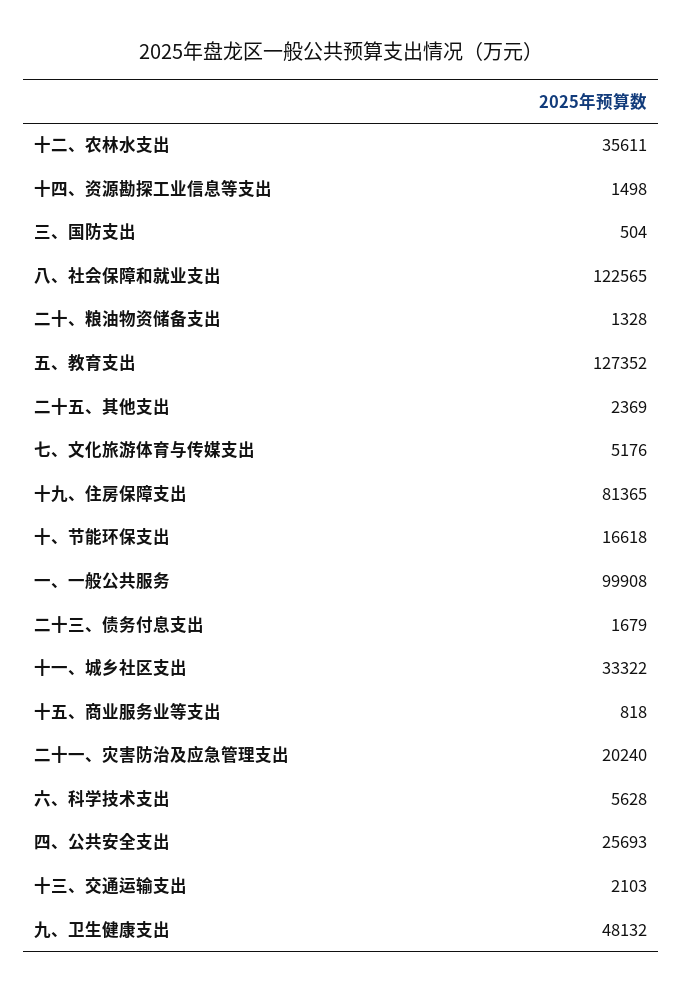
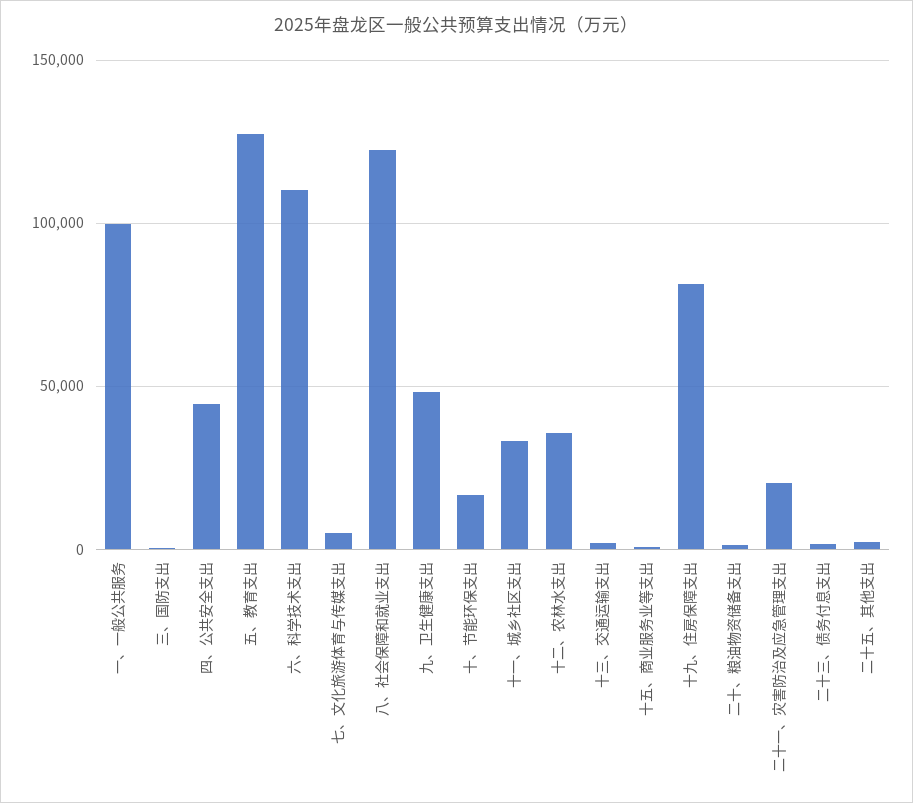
  {
    "十二、农林水支出": 35611,
-   "十四、资源勘探工业信息等支出": 1498,
    "三、国防支出": 504,
    "八、社会保障和就业支出": 122565,
    "二十、粮油物资储备支出": 1328,
    "五、教育支出": 127352,
    "二十五、其他支出": 2369,
    "七、文化旅游体育与传媒支出": 5176,
    "十九、住房保障支出": 81365,
    "十、节能环保支出": 16618,
    "一、一般公共服务": 99908,
    "二十三、债务付息支出": 1679,
    "十一、城乡社区支出": 33322,
    "十五、商业服务业等支出": 818,
    "二十一、灾害防治及应急管理支出": 20240,
-   "六、科学技术支出": 5628,
+   "六、科学技术支出": 110000,
-   "四、公共安全支出": 25693,
+   "四、公共安全支出": 45000,
    "十三、交通运输支出": 2103,
    "九、卫生健康支出": 48132
  }

